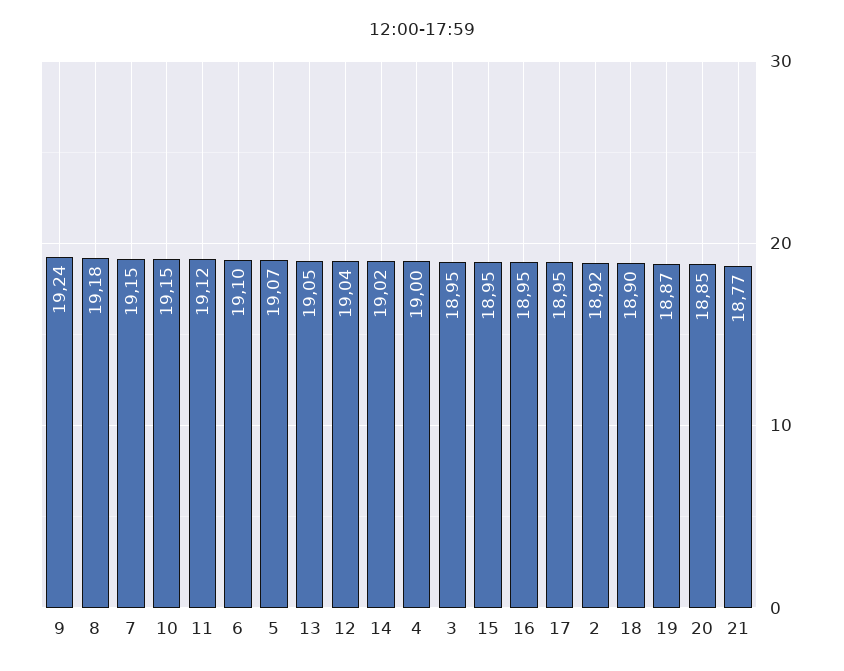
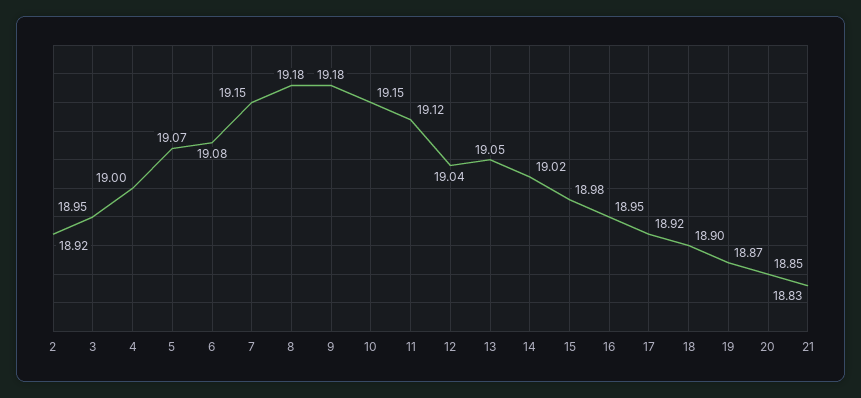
  {
-   "9": 19.24,
+   "9": 19.18,
    "8": 19.18,
    "7": 19.15,
    "10": 19.15,
    "11": 19.12,
-   "6": 19.1,
+   "6": 19.08,
    "5": 19.07,
    "13": 19.05,
    "12": 19.04,
    "14": 19.02,
    "4": 19,
    "3": 18.95,
-   "15": 18.95,
+   "15": 18.98,
    "16": 18.95,
-   "17": 18.95,
+   "17": 18.92,
    "2": 18.92,
    "18": 18.9,
    "19": 18.87,
    "20": 18.85,
-   "21": 18.77
+   "21": 18.83
  }

